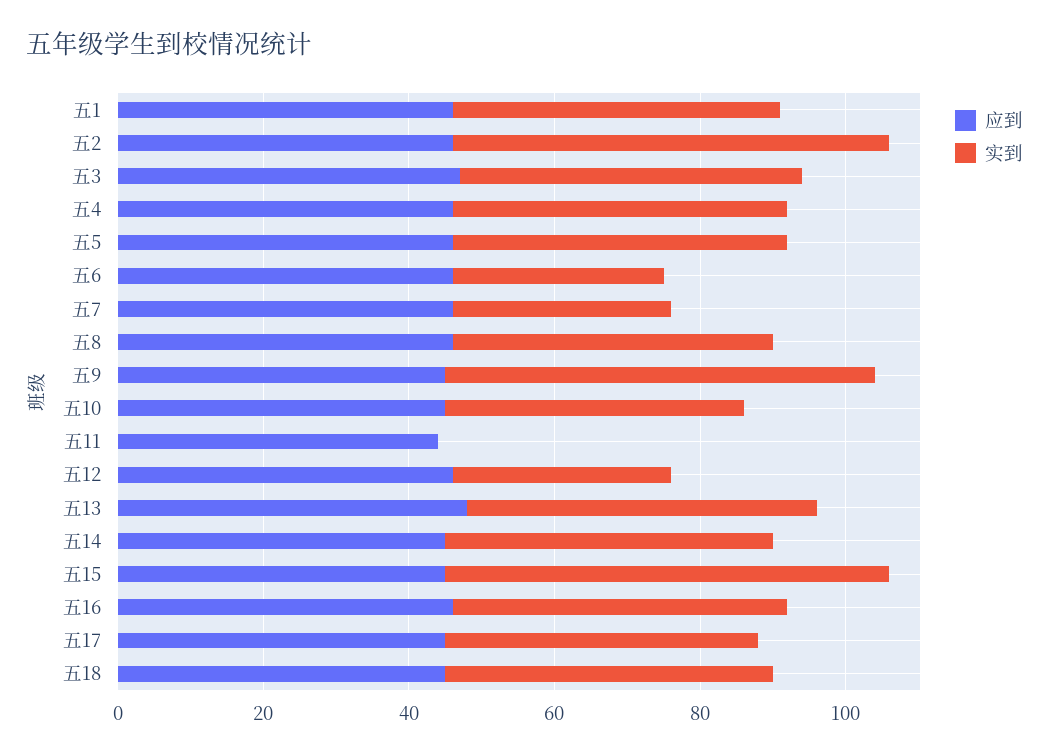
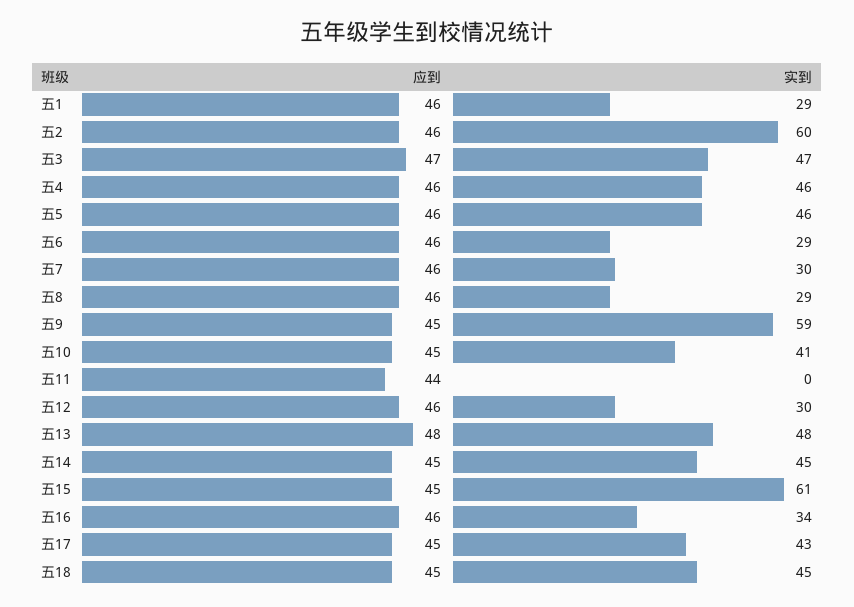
  {
    "应到": {
      "五1": 46,
      "五2": 46,
      "五3": 47,
      "五4": 46,
      "五5": 46,
      "五6": 46,
      "五7": 46,
      "五8": 46,
      "五9": 45,
      "五10": 45,
      "五11": 44,
      "五12": 46,
      "五13": 48,
      "五14": 45,
      "五15": 45,
      "五16": 46,
      "五17": 45,
      "五18": 45
    },
    "实到": {
-     "五1": 45,
+     "五1": 29,
      "五2": 60,
      "五3": 47,
      "五4": 46,
      "五5": 46,
      "五6": 29,
      "五7": 30,
-     "五8": 45,
+     "五8": 29,
      "五9": 59,
      "五10": 41,
      "五11": 0,
      "五12": 30,
      "五13": 48,
      "五14": 45,
      "五15": 61,
-     "五16": 45,
+     "五16": 34,
      "五17": 43,
      "五18": 45
    }
  }

